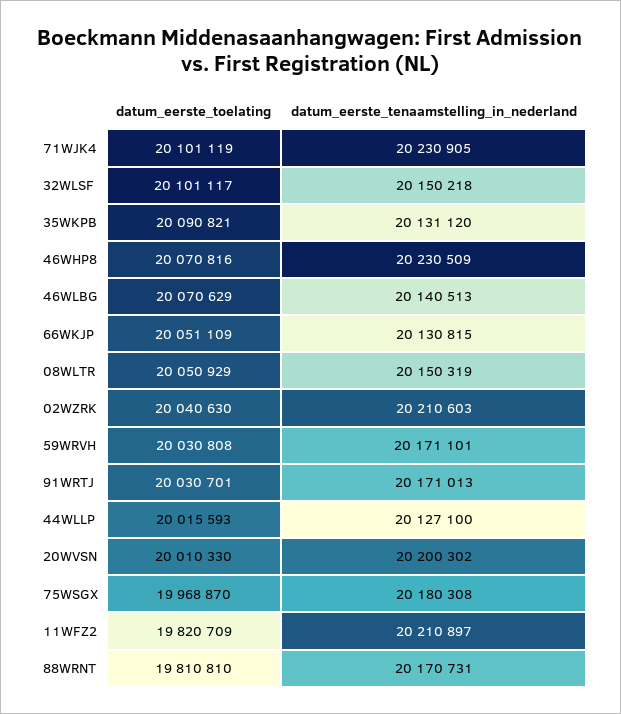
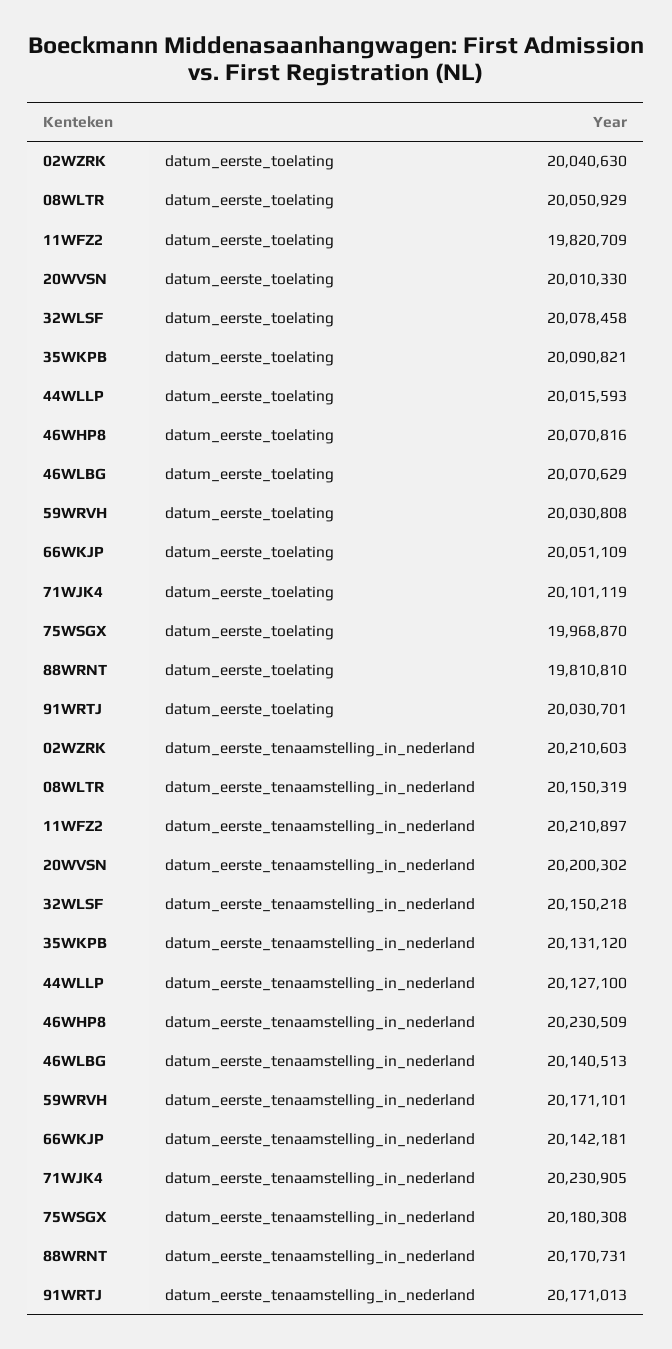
  {
    "datum_eerste_toelating": {
      "71WJK4": 20101119,
-     "32WLSF": 20101117,
+     "32WLSF": 20078458,
      "35WKPB": 20090821,
      "46WHP8": 20070816,
      "46WLBG": 20070629,
      "66WKJP": 20051109,
      "08WLTR": 20050929,
      "02WZRK": 20040630,
      "59WRVH": 20030808,
      "91WRTJ": 20030701,
      "44WLLP": 20015593,
      "20WVSN": 20010330,
      "75WSGX": 19968870,
      "11WFZ2": 19820709,
      "88WRNT": 19810810
    },
    "datum_eerste_tenaamstelling_in_nederland": {
      "71WJK4": 20230905,
      "32WLSF": 20150218,
      "35WKPB": 20131120,
      "46WHP8": 20230509,
      "46WLBG": 20140513,
-     "66WKJP": 20130815,
+     "66WKJP": 20142181,
      "08WLTR": 20150319,
      "02WZRK": 20210603,
      "59WRVH": 20171101,
      "91WRTJ": 20171013,
      "44WLLP": 20127100,
      "20WVSN": 20200302,
      "75WSGX": 20180308,
      "11WFZ2": 20210897,
      "88WRNT": 20170731
    }
  }

